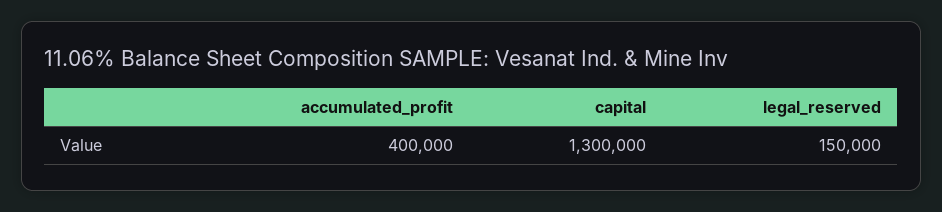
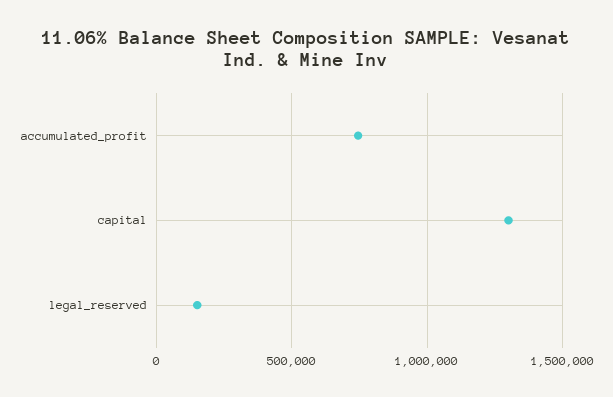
  {
-   "accumulated_profit": 400000,
+   "accumulated_profit": 750000,
    "capital": 1300000,
    "legal_reserved": 150000
  }

